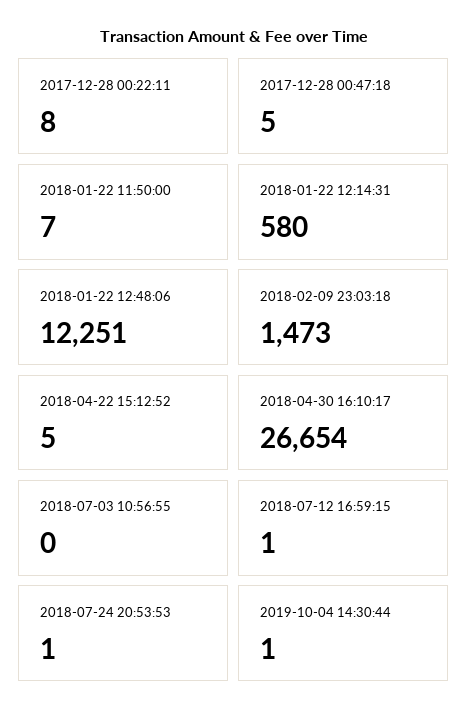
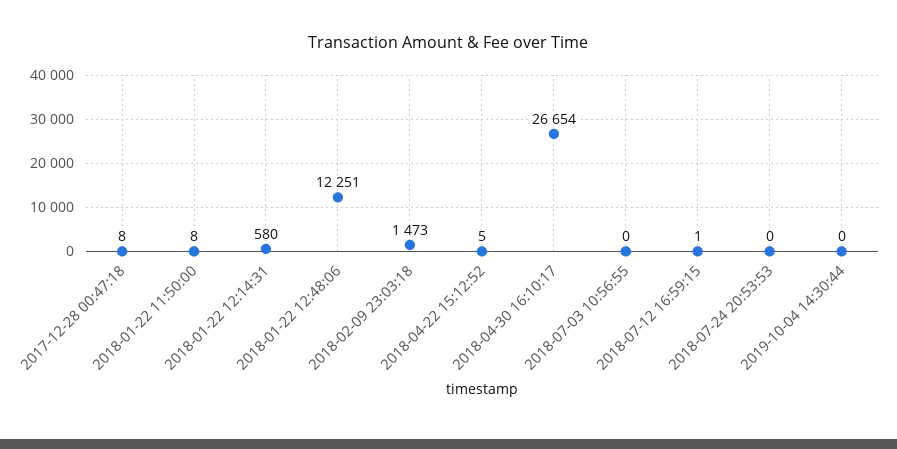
  {
-   "2017-12-28 00:22:11": 8,
-   "2017-12-28 00:47:18": 5,
+   "2017-12-28 00:47:18": 8,
-   "2018-01-22 11:50:00": 7,
+   "2018-01-22 11:50:00": 8,
    "2018-01-22 12:14:31": 580,
    "2018-01-22 12:48:06": 12251,
    "2018-02-09 23:03:18": 1473,
    "2018-04-22 15:12:52": 5,
    "2018-04-30 16:10:17": 26654,
    "2018-07-03 10:56:55": 0,
    "2018-07-12 16:59:15": 1,
-   "2018-07-24 20:53:53": 1,
+   "2018-07-24 20:53:53": 0,
-   "2019-10-04 14:30:44": 1
+   "2019-10-04 14:30:44": 0
  }

